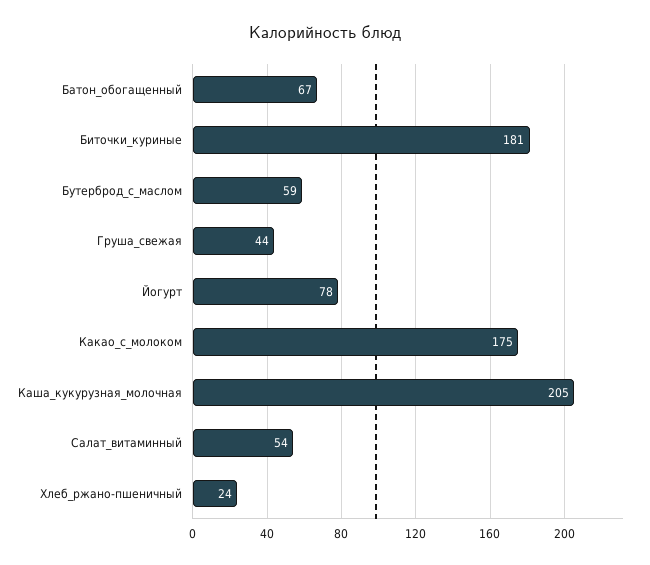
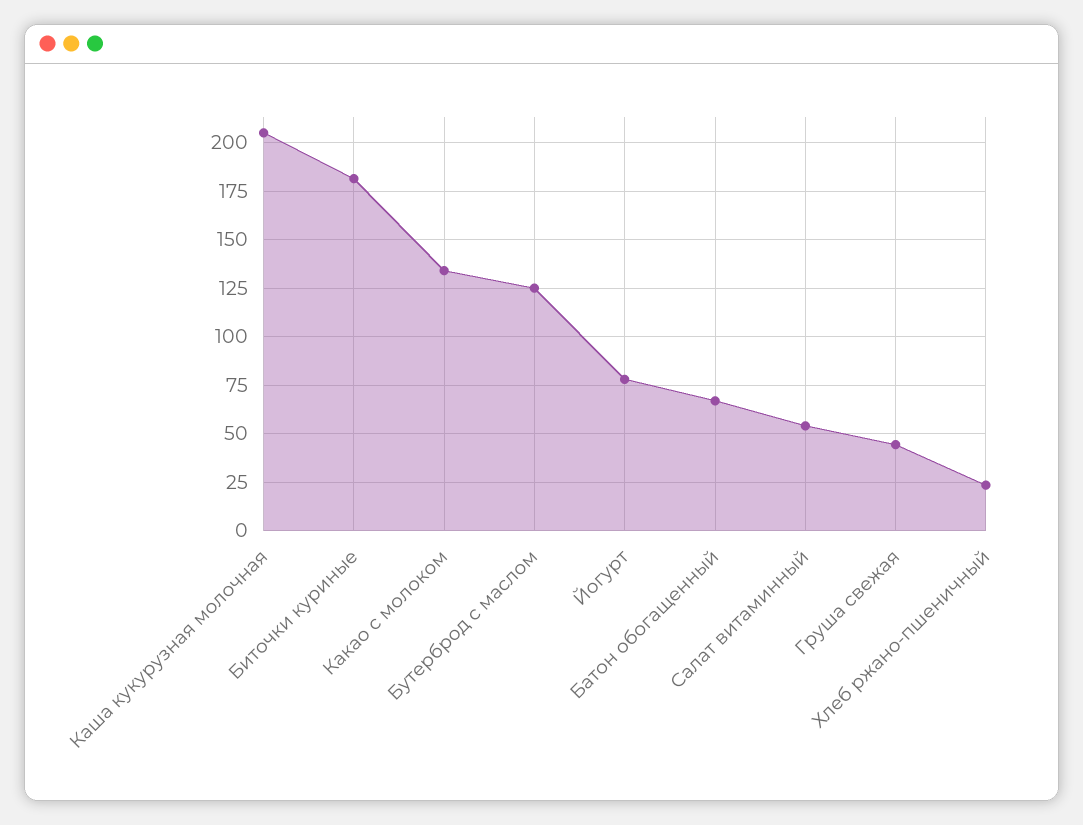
  {
    "Батон_обогащенный": 67,
    "Биточки_куриные": 181,
-   "Бутерброд_с_маслом": 59,
+   "Бутерброд_с_маслом": 125,
    "Груша_свежая": 44,
    "Йогурт": 78,
-   "Какао_с_молоком": 175,
+   "Какао_с_молоком": 135,
    "Каша_кукурузная_молочная": 205,
    "Салат_витаминный": 54,
    "Хлеб_ржано-пшеничный": 24
  }

